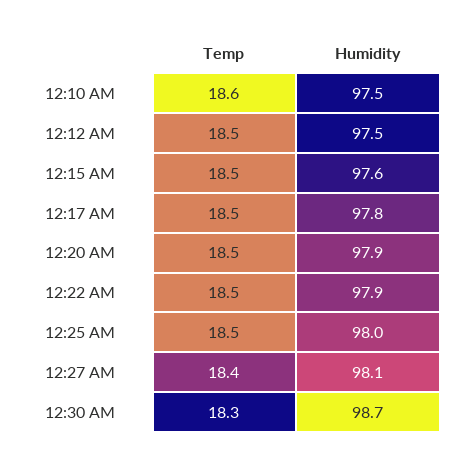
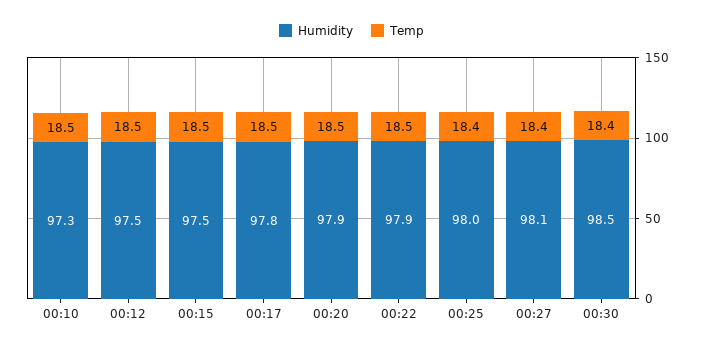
  {
    "Temp": {
-     "12:10 AM": 18.6,
+     "12:10 AM": 18.5,
      "12:12 AM": 18.5,
      "12:15 AM": 18.5,
      "12:17 AM": 18.5,
      "12:20 AM": 18.5,
      "12:22 AM": 18.5,
-     "12:25 AM": 18.5,
+     "12:25 AM": 18.4,
      "12:27 AM": 18.4,
-     "12:30 AM": 18.3
+     "12:30 AM": 18.4
    },
    "Humidity": {
-     "12:10 AM": 97.5,
+     "12:10 AM": 97.3,
      "12:12 AM": 97.5,
-     "12:15 AM": 97.6,
+     "12:15 AM": 97.5,
      "12:17 AM": 97.8,
      "12:20 AM": 97.9,
      "12:22 AM": 97.9,
      "12:25 AM": 98,
      "12:27 AM": 98.1,
-     "12:30 AM": 98.7
+     "12:30 AM": 98.5
    }
  }

